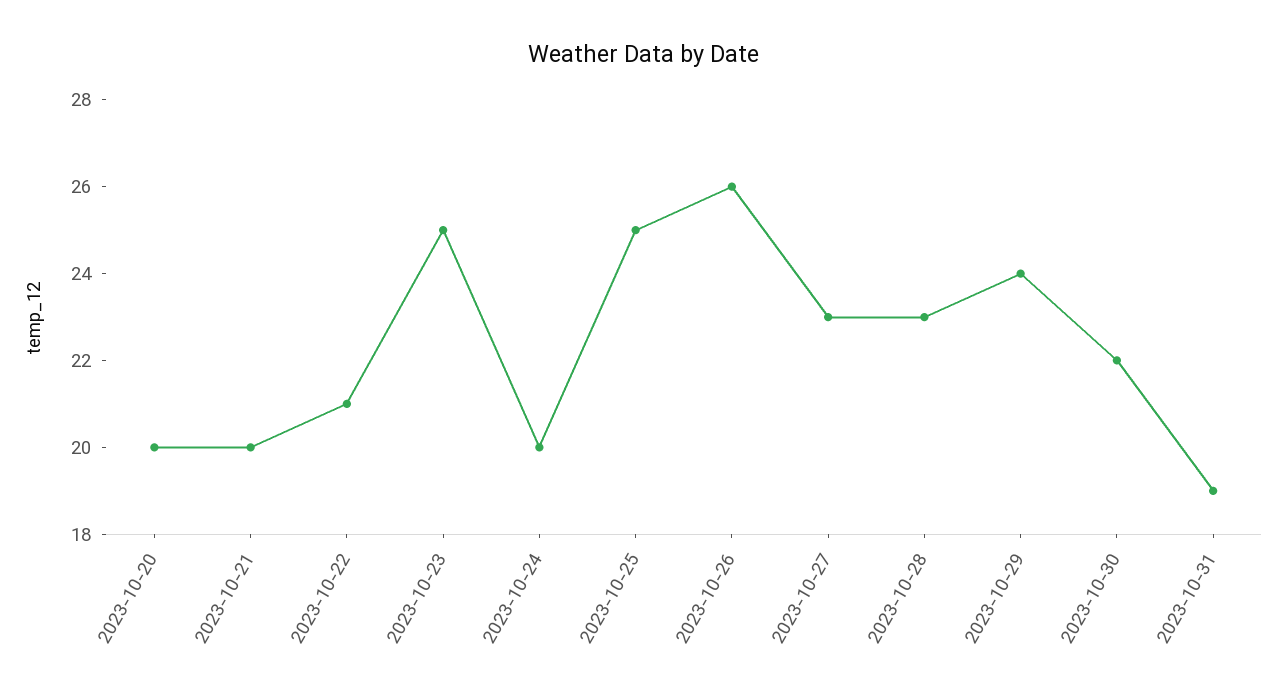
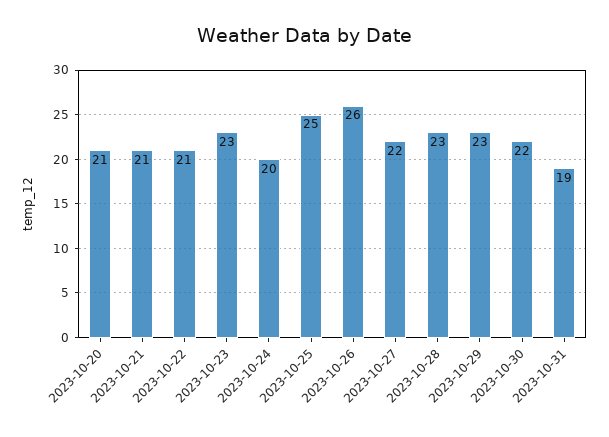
  {
-   "2023-10-20": 20,
+   "2023-10-20": 21,
-   "2023-10-21": 20,
+   "2023-10-21": 21,
    "2023-10-22": 21,
-   "2023-10-23": 25,
+   "2023-10-23": 23,
    "2023-10-24": 20,
    "2023-10-25": 25,
    "2023-10-26": 26,
-   "2023-10-27": 23,
+   "2023-10-27": 22,
    "2023-10-28": 23,
-   "2023-10-29": 24,
+   "2023-10-29": 23,
    "2023-10-30": 22,
    "2023-10-31": 19
  }

